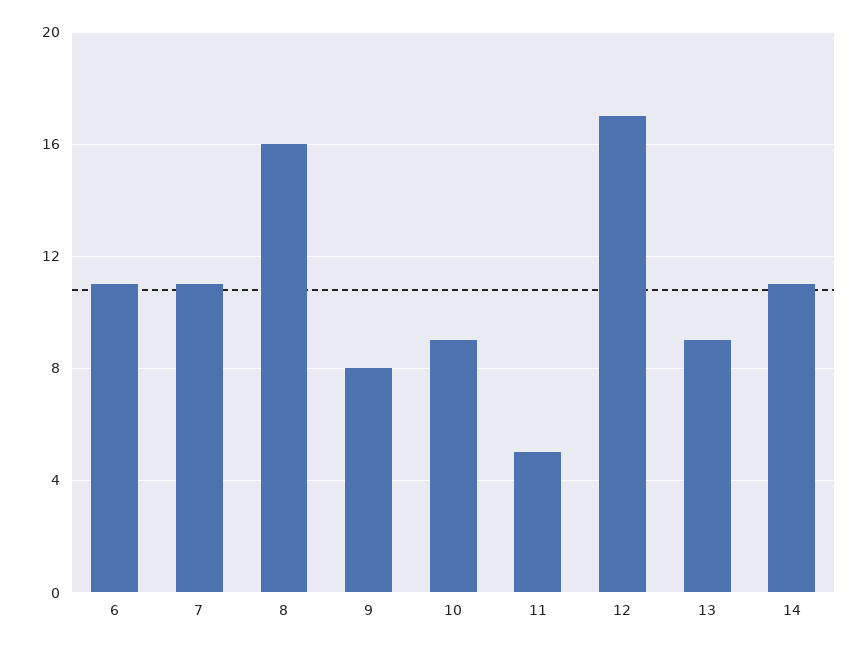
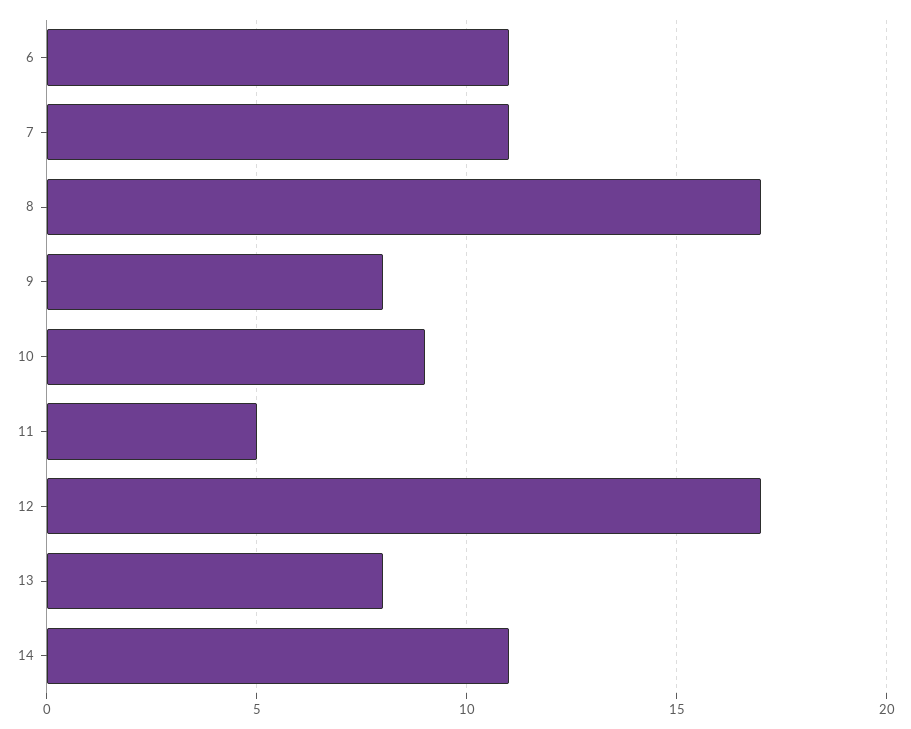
  {
    "6": 11,
    "7": 11,
-   "8": 16,
+   "8": 17,
    "9": 8,
    "10": 9,
    "11": 5,
    "12": 17,
-   "13": 9,
+   "13": 8,
    "14": 11
  }

